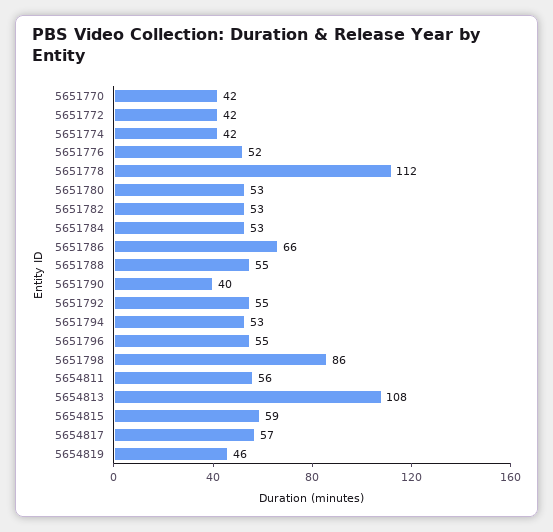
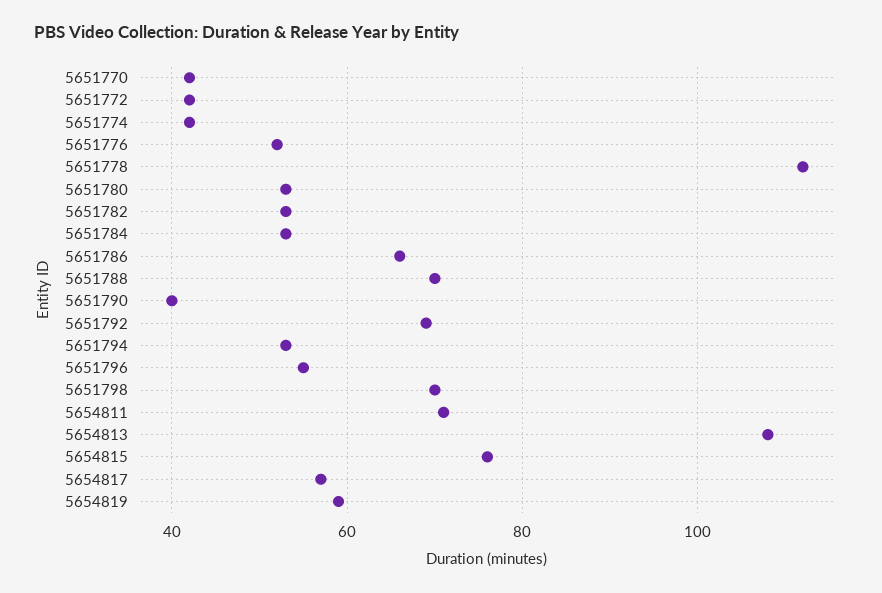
  {
    "5651770": 42,
    "5651772": 42,
    "5651774": 42,
    "5651776": 52,
    "5651778": 112,
    "5651780": 53,
    "5651782": 53,
    "5651784": 53,
    "5651786": 66,
-   "5651788": 55,
+   "5651788": 70,
    "5651790": 40,
-   "5651792": 55,
+   "5651792": 70,
    "5651794": 53,
    "5651796": 55,
-   "5651798": 86,
+   "5651798": 70,
-   "5654811": 56,
+   "5654811": 70,
    "5654813": 108,
-   "5654815": 59,
+   "5654815": 75,
    "5654817": 57,
-   "5654819": 46
+   "5654819": 60
  }

